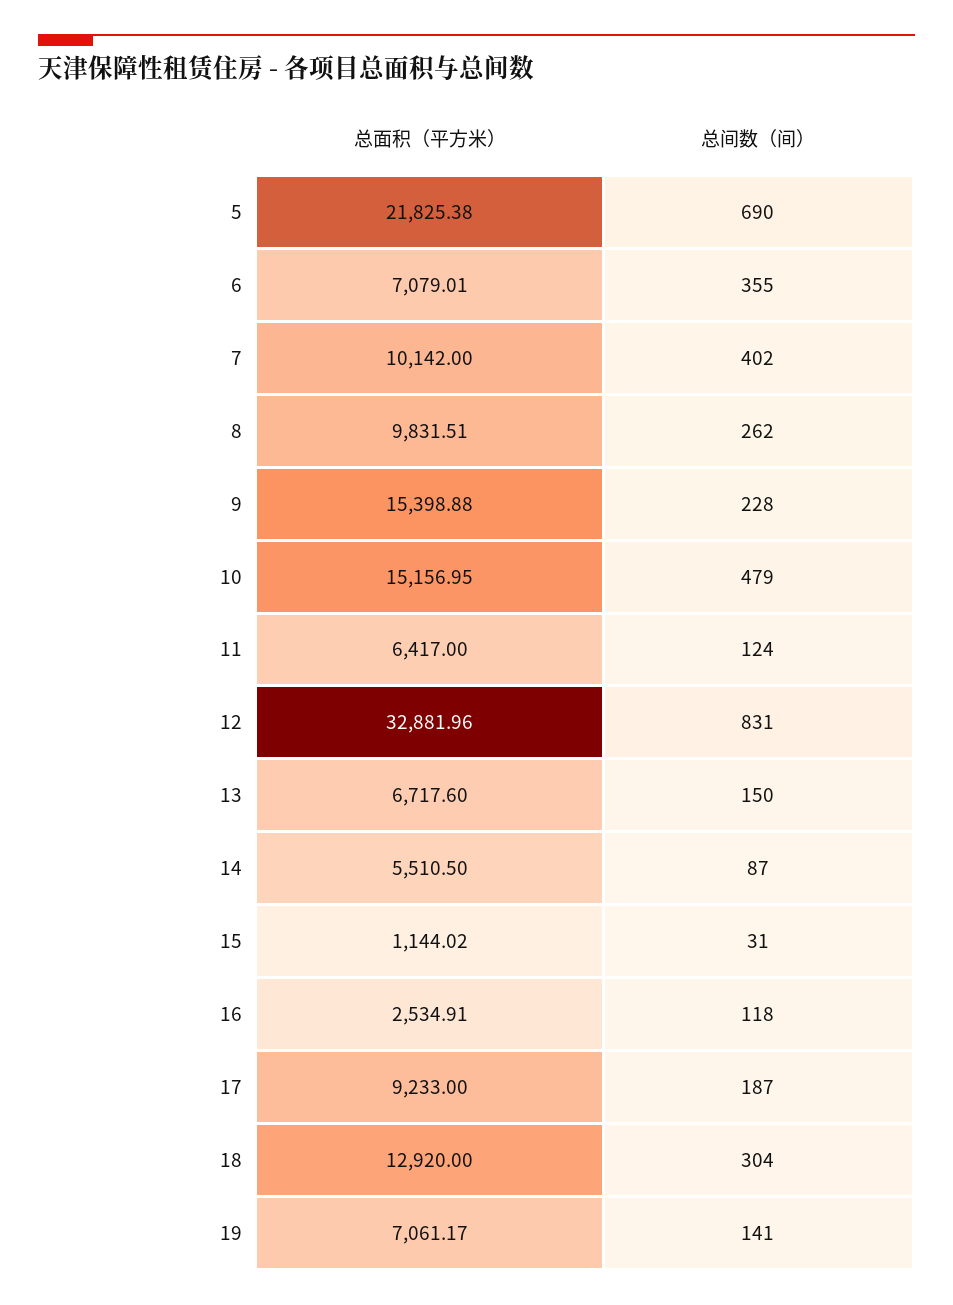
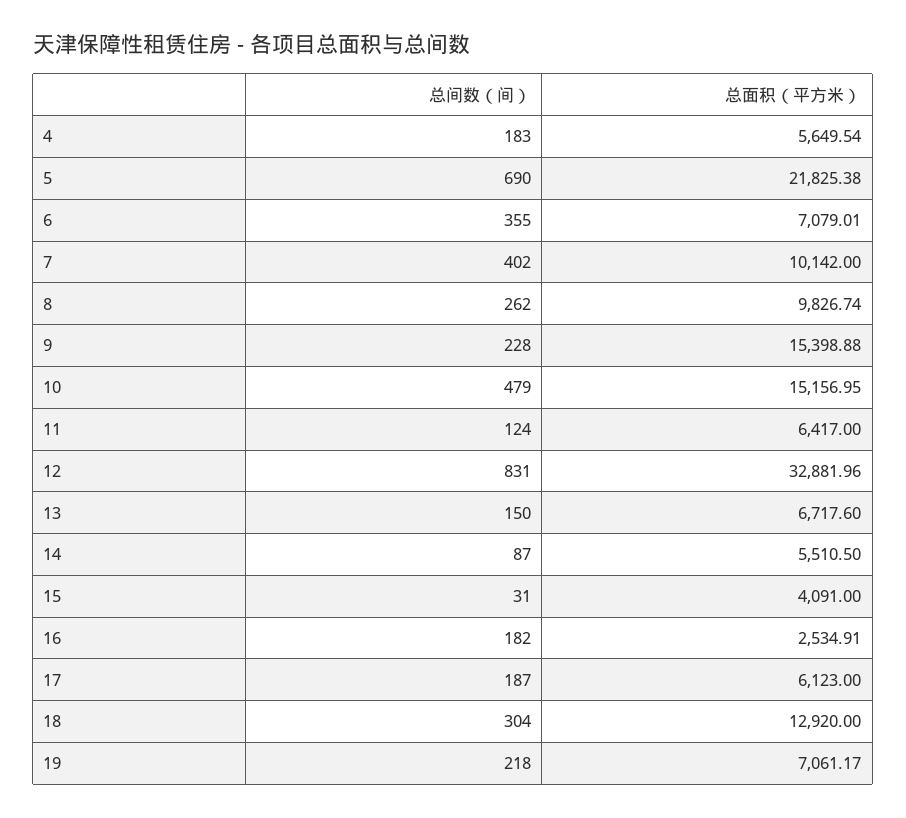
  {
    "总面积（平方米）": {
      "5": 21825.38,
      "6": 7079.01,
      "7": 10142,
-     "8": 9831.51,
+     "8": 9826.74,
      "9": 15398.88,
      "10": 15156.95,
      "11": 6417,
      "12": 32881.96,
      "13": 6717.6,
      "14": 5510.5,
-     "15": 1144.02,
+     "15": 4091,
      "16": 2534.91,
-     "17": 9233,
+     "17": 6123,
      "18": 12920,
-     "19": 7061.17
+     "19": 7061.17,
+     "4": 5649.54
    },
    "总间数（间）": {
      "5": 690,
      "6": 355,
      "7": 402,
      "8": 262,
      "9": 228,
      "10": 479,
      "11": 124,
      "12": 831,
      "13": 150,
      "14": 87,
      "15": 31,
-     "16": 118,
+     "16": 182,
      "17": 187,
      "18": 304,
-     "19": 141
+     "19": 218,
+     "4": 183
    }
  }

